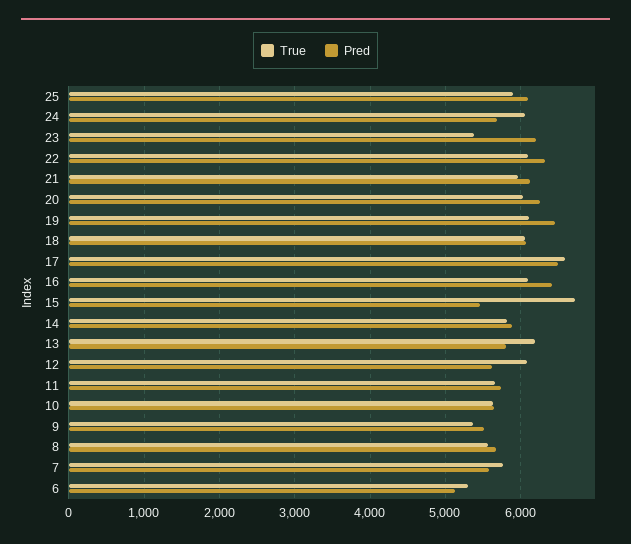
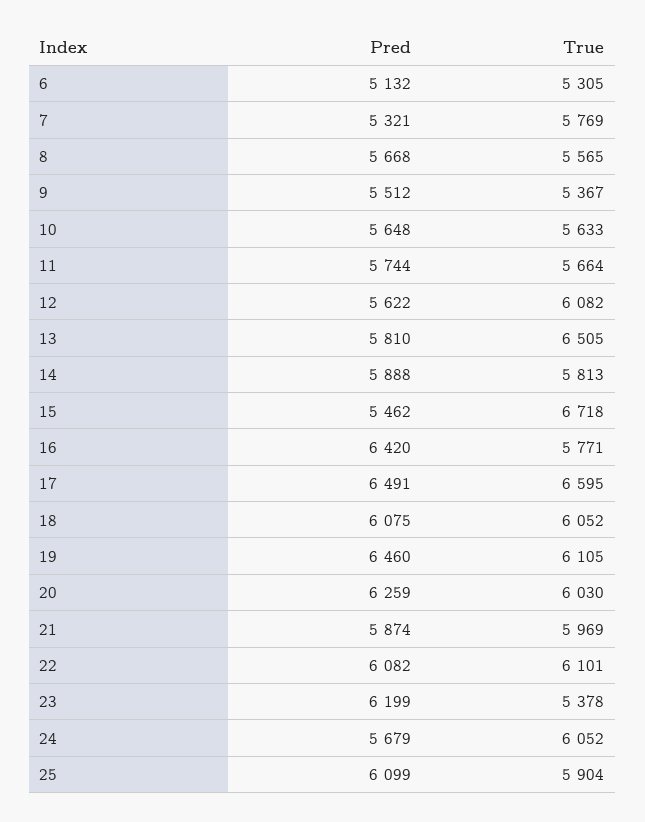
  {
    "True": {
      "25": 5904,
      "24": 6052,
      "23": 5378,
      "22": 6101,
      "21": 5969,
      "20": 6030,
      "19": 6105,
      "18": 6052,
      "17": 6595,
-     "16": 6100,
+     "16": 5771,
      "15": 6718,
      "14": 5813,
-     "13": 6200,
+     "13": 6505,
      "12": 6082,
      "11": 5664,
      "10": 5633,
      "9": 5367,
      "8": 5565,
      "7": 5769,
      "6": 5305
    },
    "Pred": {
      "25": 6099,
      "24": 5679,
      "23": 6199,
-     "22": 6300,
+     "22": 6082,
-     "21": 6100,
+     "21": 5874,
      "20": 6259,
      "19": 6460,
      "18": 6075,
      "17": 6491,
      "16": 6420,
      "15": 5462,
      "14": 5888,
      "13": 5810,
      "12": 5622,
      "11": 5744,
      "10": 5648,
      "9": 5512,
      "8": 5668,
-     "7": 5600,
+     "7": 5321,
      "6": 5132
    }
  }

